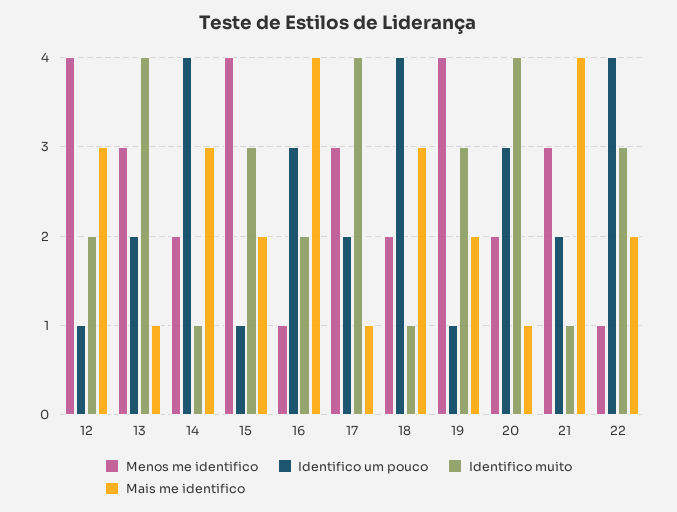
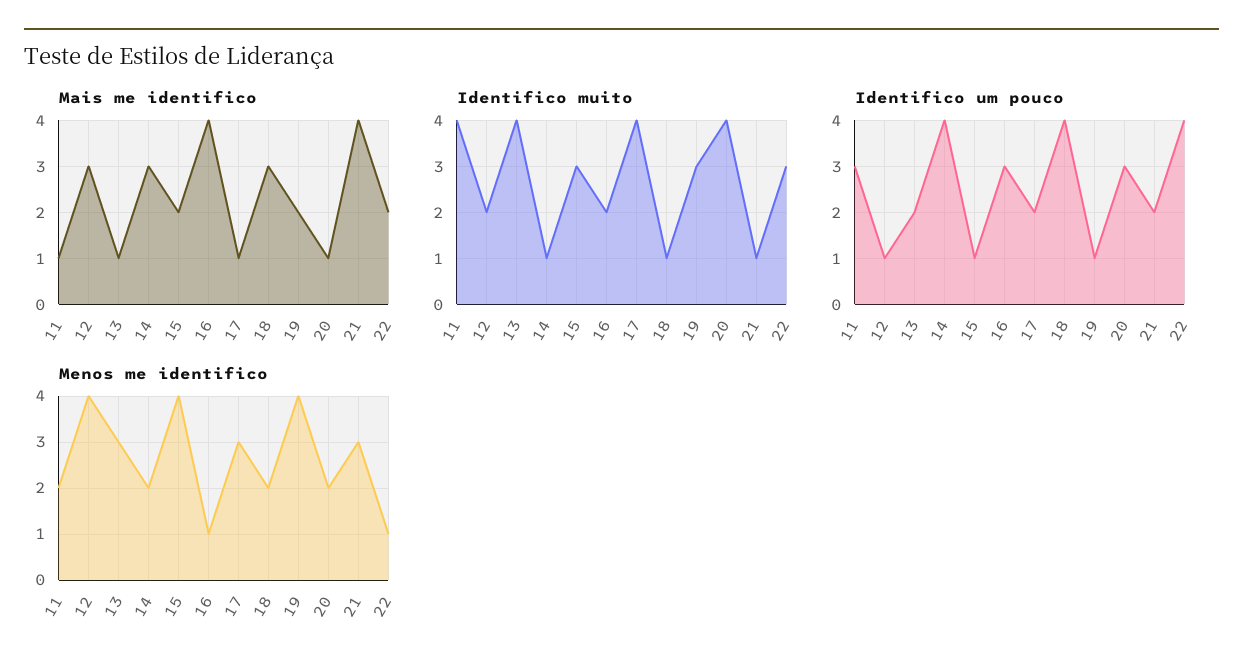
  {
    "Menos me identifico": {
      "12": 4,
      "13": 3,
      "14": 2,
      "15": 4,
      "16": 1,
      "17": 3,
      "18": 2,
      "19": 4,
      "20": 2,
      "21": 3,
-     "22": 1
+     "22": 1,
+     "11": 2
    },
    "Identifico um pouco": {
      "12": 1,
      "13": 2,
      "14": 4,
      "15": 1,
      "16": 3,
      "17": 2,
      "18": 4,
      "19": 1,
      "20": 3,
      "21": 2,
-     "22": 4
+     "22": 4,
+     "11": 3
    },
    "Identifico muito": {
      "12": 2,
      "13": 4,
      "14": 1,
      "15": 3,
      "16": 2,
      "17": 4,
      "18": 1,
      "19": 3,
      "20": 4,
      "21": 1,
-     "22": 3
+     "22": 3,
+     "11": 4
    },
    "Mais me identifico": {
      "12": 3,
      "13": 1,
      "14": 3,
      "15": 2,
      "16": 4,
      "17": 1,
      "18": 3,
      "19": 2,
      "20": 1,
      "21": 4,
-     "22": 2
+     "22": 2,
+     "11": 1
    }
  }

